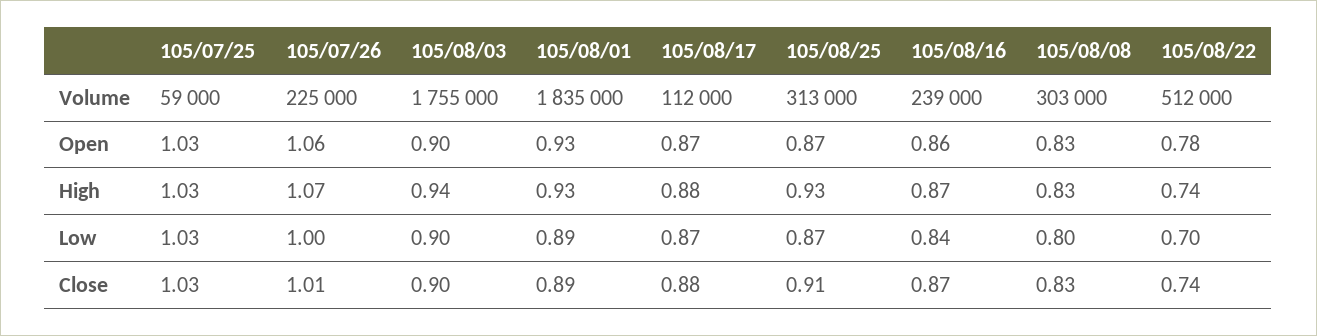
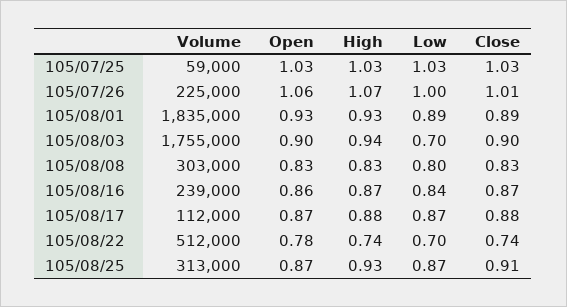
  {
    "105/07/25": {
      "Volume": 59000,
      "Open": 1.03,
      "High": 1.03,
      "Low": 1.03,
      "Close": 1.03
    },
    "105/07/26": {
      "Volume": 225000,
      "Open": 1.06,
      "High": 1.07,
      "Low": 1,
      "Close": 1.01
    },
    "105/08/03": {
      "Volume": 1755000,
      "Open": 0.9,
      "High": 0.94,
-     "Low": 0.9,
+     "Low": 0.7,
      "Close": 0.9
    },
    "105/08/01": {
      "Volume": 1835000,
      "Open": 0.93,
      "High": 0.93,
      "Low": 0.89,
      "Close": 0.89
    },
    "105/08/17": {
      "Volume": 112000,
      "Open": 0.87,
      "High": 0.88,
      "Low": 0.87,
      "Close": 0.88
    },
    "105/08/25": {
      "Volume": 313000,
      "Open": 0.87,
      "High": 0.93,
      "Low": 0.87,
      "Close": 0.91
    },
    "105/08/16": {
      "Volume": 239000,
      "Open": 0.86,
      "High": 0.87,
      "Low": 0.84,
      "Close": 0.87
    },
    "105/08/08": {
      "Volume": 303000,
      "Open": 0.83,
      "High": 0.83,
      "Low": 0.8,
      "Close": 0.83
    },
    "105/08/22": {
      "Volume": 512000,
      "Open": 0.78,
      "High": 0.74,
      "Low": 0.7,
      "Close": 0.74
    }
  }

